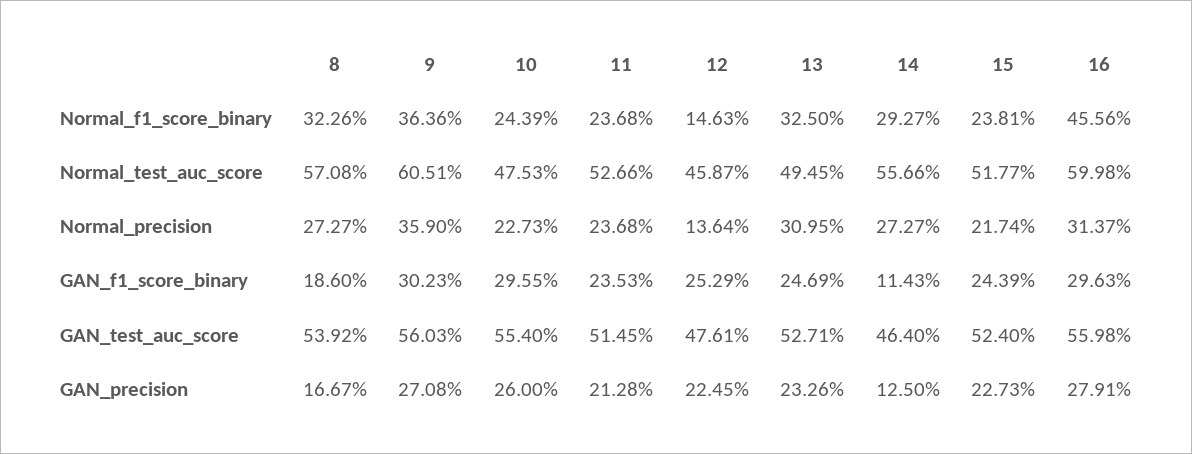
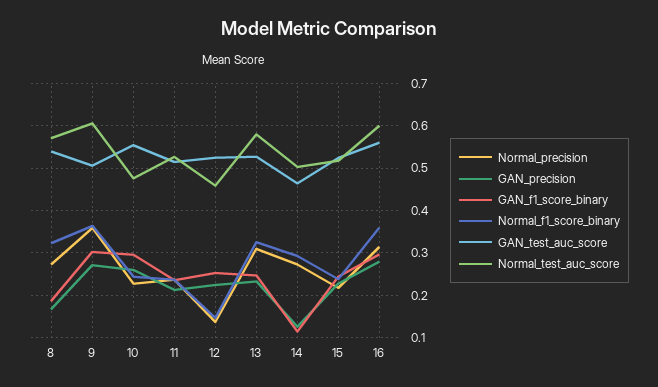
  {
    "Normal_f1_score_binary": {
      "8": 0.3226,
      "9": 0.3636,
      "10": 0.2439,
      "11": 0.2368,
      "12": 0.1463,
      "13": 0.325,
      "14": 0.2927,
      "15": 0.2381,
-     "16": 0.4556
+     "16": 0.36
    },
    "Normal_test_auc_score": {
      "8": 0.5708,
      "9": 0.6051,
      "10": 0.4753,
      "11": 0.5266,
      "12": 0.4587,
-     "13": 0.4945,
+     "13": 0.58,
-     "14": 0.5566,
+     "14": 0.5,
      "15": 0.5177,
      "16": 0.5998
    },
    "Normal_precision": {
      "8": 0.2727,
      "9": 0.359,
      "10": 0.2273,
      "11": 0.2368,
      "12": 0.1364,
      "13": 0.3095,
      "14": 0.2727,
      "15": 0.2174,
      "16": 0.3137
    },
    "GAN_f1_score_binary": {
      "8": 0.186,
      "9": 0.3023,
      "10": 0.2955,
      "11": 0.2353,
      "12": 0.2529,
      "13": 0.2469,
      "14": 0.1143,
      "15": 0.2439,
      "16": 0.2963
    },
    "GAN_test_auc_score": {
      "8": 0.5392,
-     "9": 0.5603,
+     "9": 0.5,
      "10": 0.554,
      "11": 0.5145,
-     "12": 0.4761,
+     "12": 0.52,
      "13": 0.5271,
      "14": 0.464,
      "15": 0.524,
      "16": 0.5598
    },
    "GAN_precision": {
      "8": 0.1667,
      "9": 0.2708,
      "10": 0.26,
      "11": 0.2128,
      "12": 0.2245,
      "13": 0.2326,
      "14": 0.125,
      "15": 0.2273,
      "16": 0.2791
    }
  }

